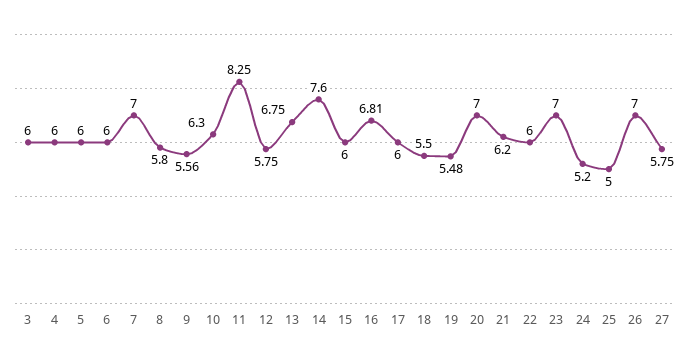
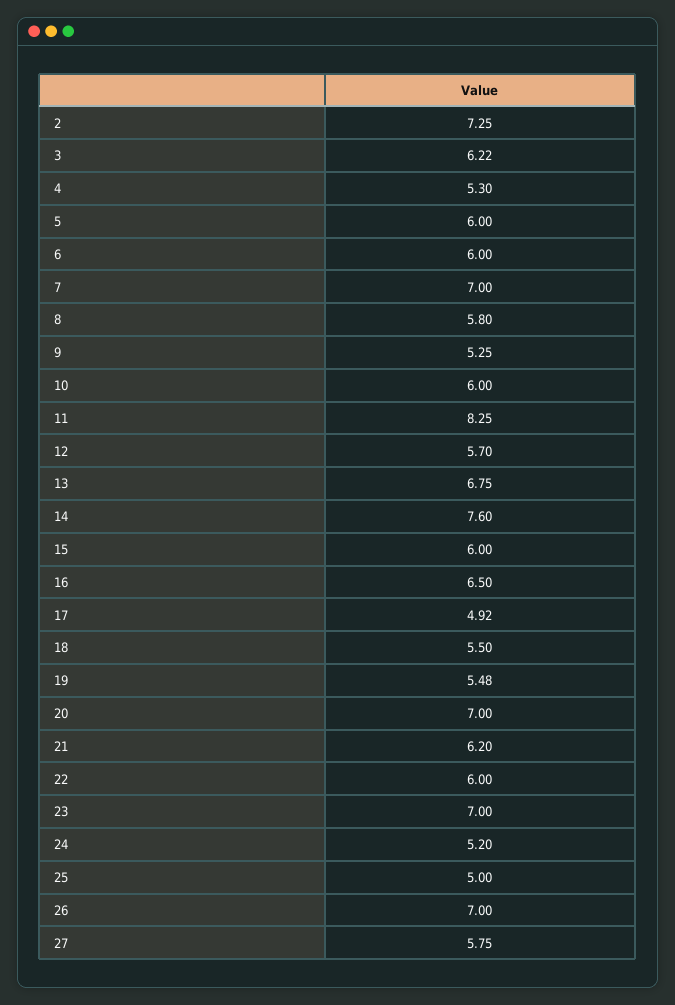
  {
-   "3": 6,
+   "3": 6.22,
-   "4": 6,
+   "4": 5.3,
    "5": 6,
    "6": 6,
    "7": 7,
    "8": 5.8,
-   "9": 5.56,
+   "9": 5.25,
-   "10": 6.3,
+   "10": 6,
    "11": 8.25,
-   "12": 5.75,
+   "12": 5.7,
    "13": 6.75,
    "14": 7.6,
    "15": 6,
-   "16": 6.81,
+   "16": 6.5,
-   "17": 6,
+   "17": 4.92,
    "18": 5.5,
    "19": 5.48,
    "20": 7,
    "21": 6.2,
    "22": 6,
    "23": 7,
    "24": 5.2,
    "25": 5,
    "26": 7,
-   "27": 5.75
+   "27": 5.75,
+   "2": 7.25
  }

